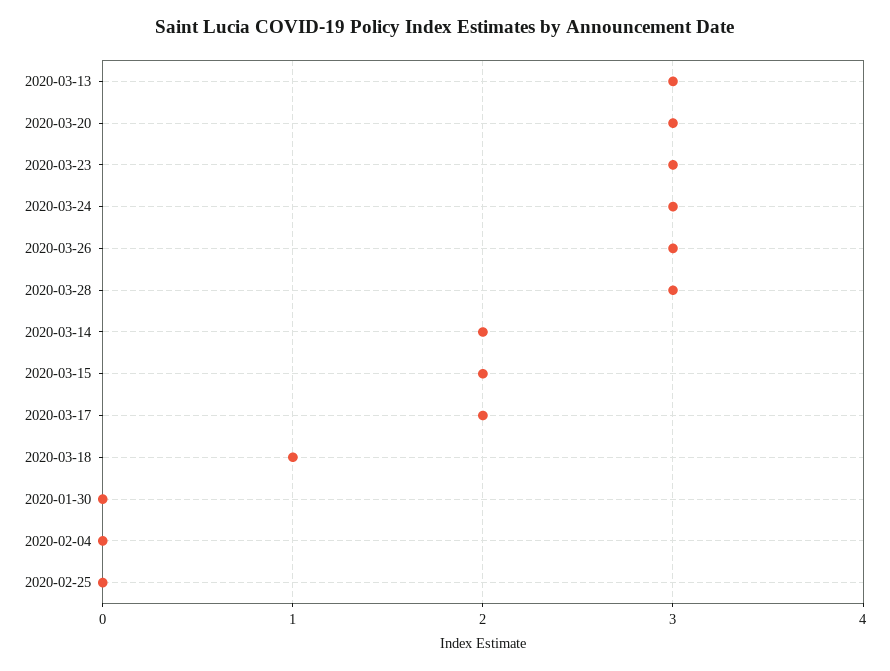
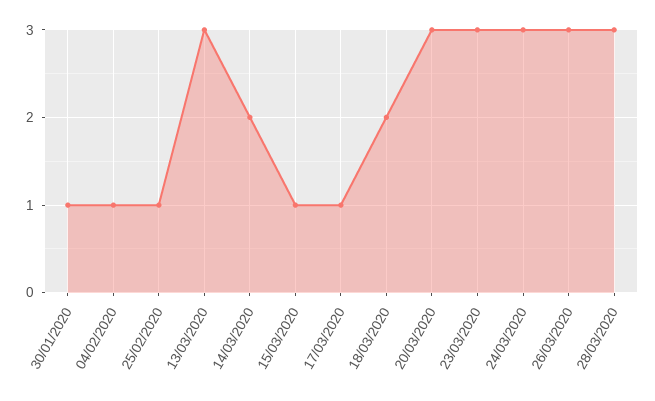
  {
    "2020-03-13": 3,
    "2020-03-20": 3,
    "2020-03-23": 3,
    "2020-03-24": 3,
    "2020-03-26": 3,
    "2020-03-28": 3,
    "2020-03-14": 2,
-   "2020-03-15": 2,
+   "2020-03-15": 1,
-   "2020-03-17": 2,
+   "2020-03-17": 1,
-   "2020-03-18": 1,
+   "2020-03-18": 2,
-   "2020-01-30": 0,
+   "2020-01-30": 1,
-   "2020-02-04": 0,
+   "2020-02-04": 1,
-   "2020-02-25": 0
+   "2020-02-25": 1
  }

